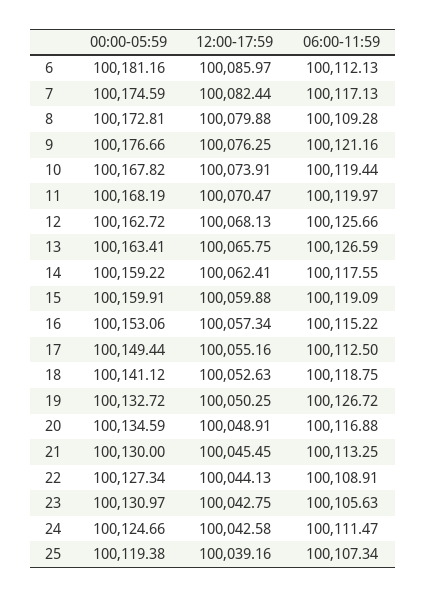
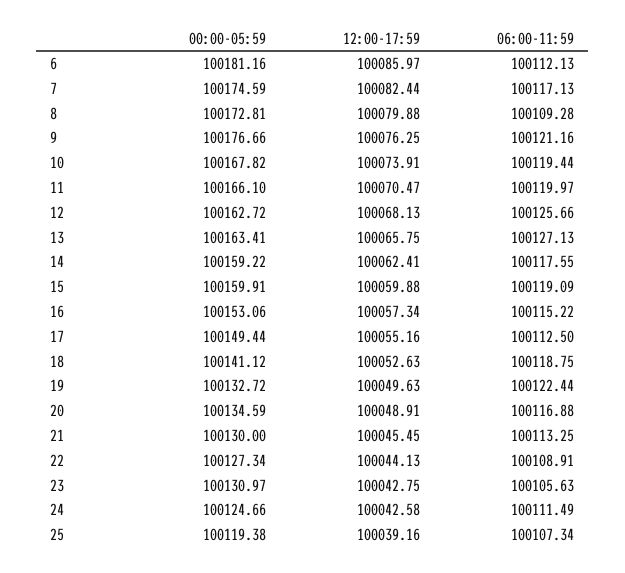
  {
    "00:00-05:59": {
      "6": 100181.16,
      "7": 100174.59,
      "8": 100172.81,
      "9": 100176.66,
      "10": 100167.82,
-     "11": 100168.19,
+     "11": 100166.1,
      "12": 100162.72,
      "13": 100163.41,
      "14": 100159.22,
      "15": 100159.91,
      "16": 100153.06,
      "17": 100149.44,
      "18": 100141.12,
      "19": 100132.72,
      "20": 100134.59,
      "21": 100130,
      "22": 100127.34,
      "23": 100130.97,
      "24": 100124.66,
      "25": 100119.38
    },
    "12:00-17:59": {
      "6": 100085.97,
      "7": 100082.44,
      "8": 100079.88,
      "9": 100076.25,
      "10": 100073.91,
      "11": 100070.47,
      "12": 100068.13,
      "13": 100065.75,
      "14": 100062.41,
      "15": 100059.88,
      "16": 100057.34,
      "17": 100055.16,
      "18": 100052.63,
-     "19": 100050.25,
+     "19": 100049.63,
      "20": 100048.91,
      "21": 100045.45,
      "22": 100044.13,
      "23": 100042.75,
      "24": 100042.58,
      "25": 100039.16
    },
    "06:00-11:59": {
      "6": 100112.13,
      "7": 100117.13,
      "8": 100109.28,
      "9": 100121.16,
      "10": 100119.44,
      "11": 100119.97,
      "12": 100125.66,
-     "13": 100126.59,
+     "13": 100127.13,
      "14": 100117.55,
      "15": 100119.09,
      "16": 100115.22,
      "17": 100112.5,
      "18": 100118.75,
-     "19": 100126.72,
+     "19": 100122.44,
      "20": 100116.88,
      "21": 100113.25,
      "22": 100108.91,
      "23": 100105.63,
-     "24": 100111.47,
+     "24": 100111.49,
      "25": 100107.34
    }
  }

